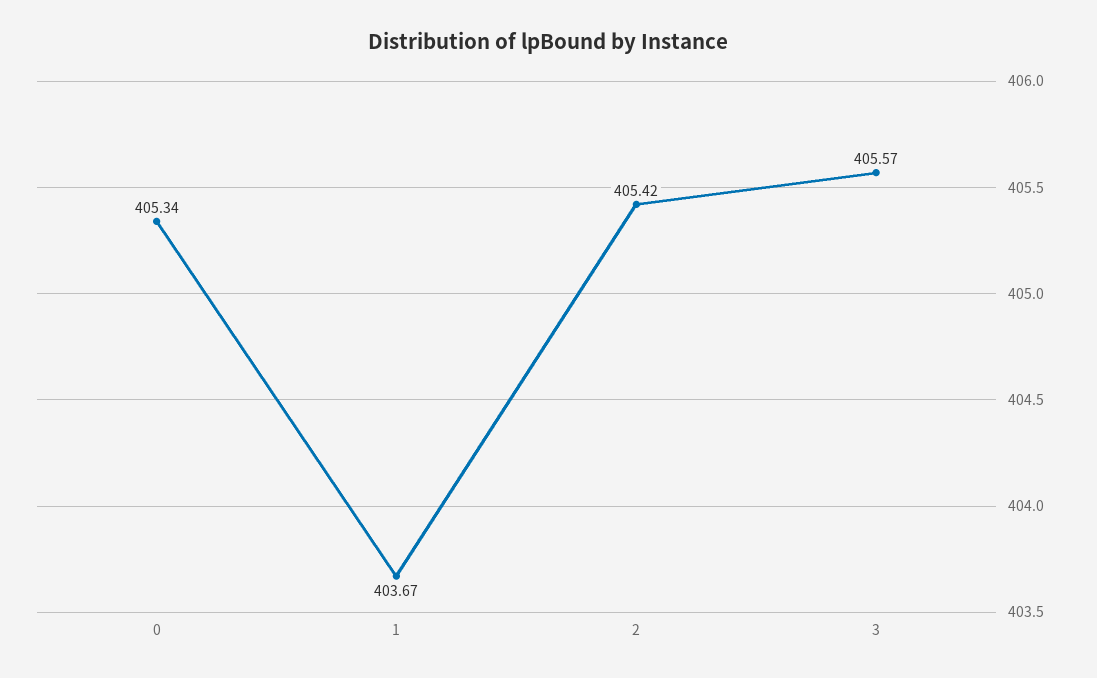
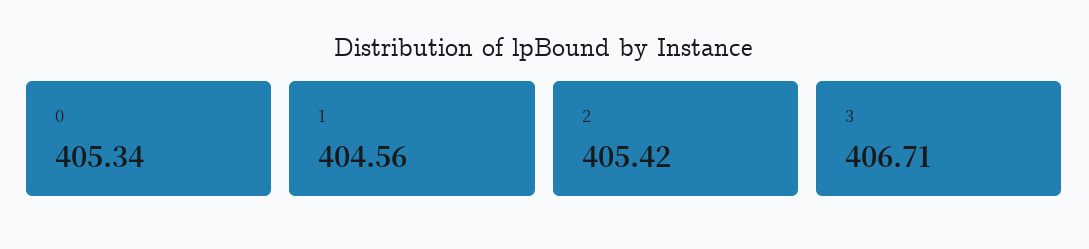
  {
    "0": 405.34,
-   "1": 403.67,
+   "1": 404.56,
    "2": 405.42,
-   "3": 405.57
+   "3": 406.71
  }

